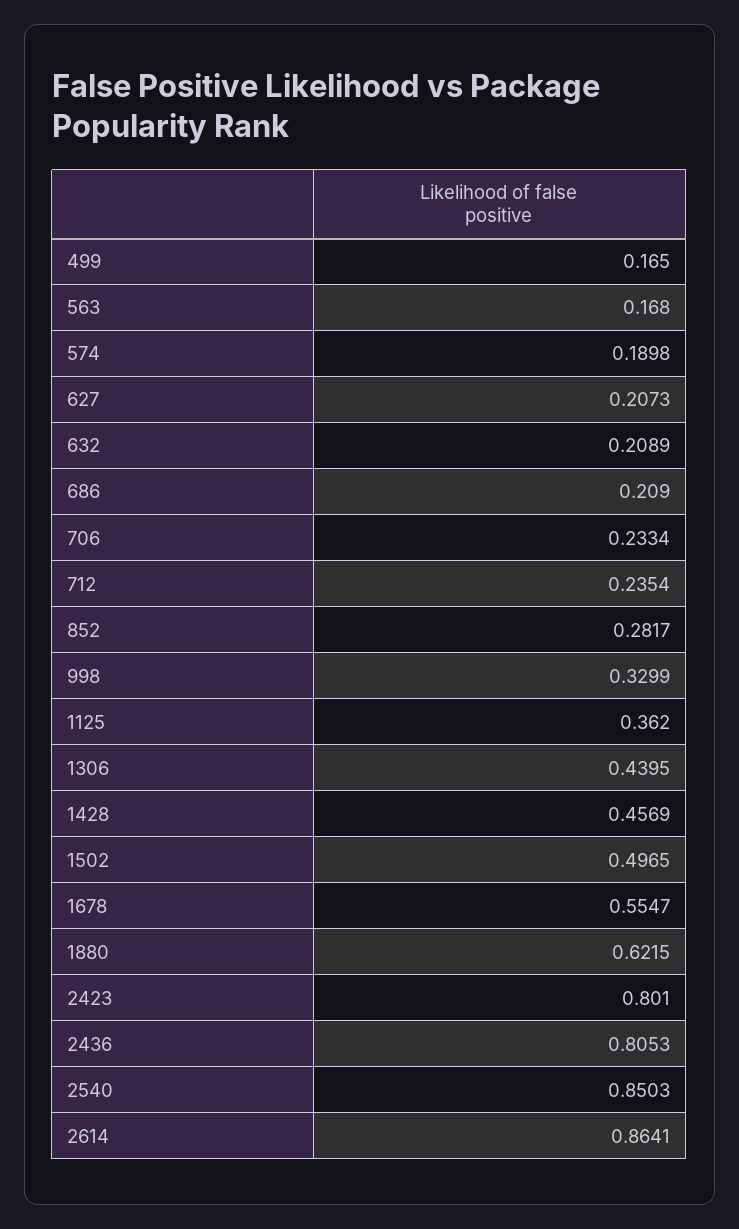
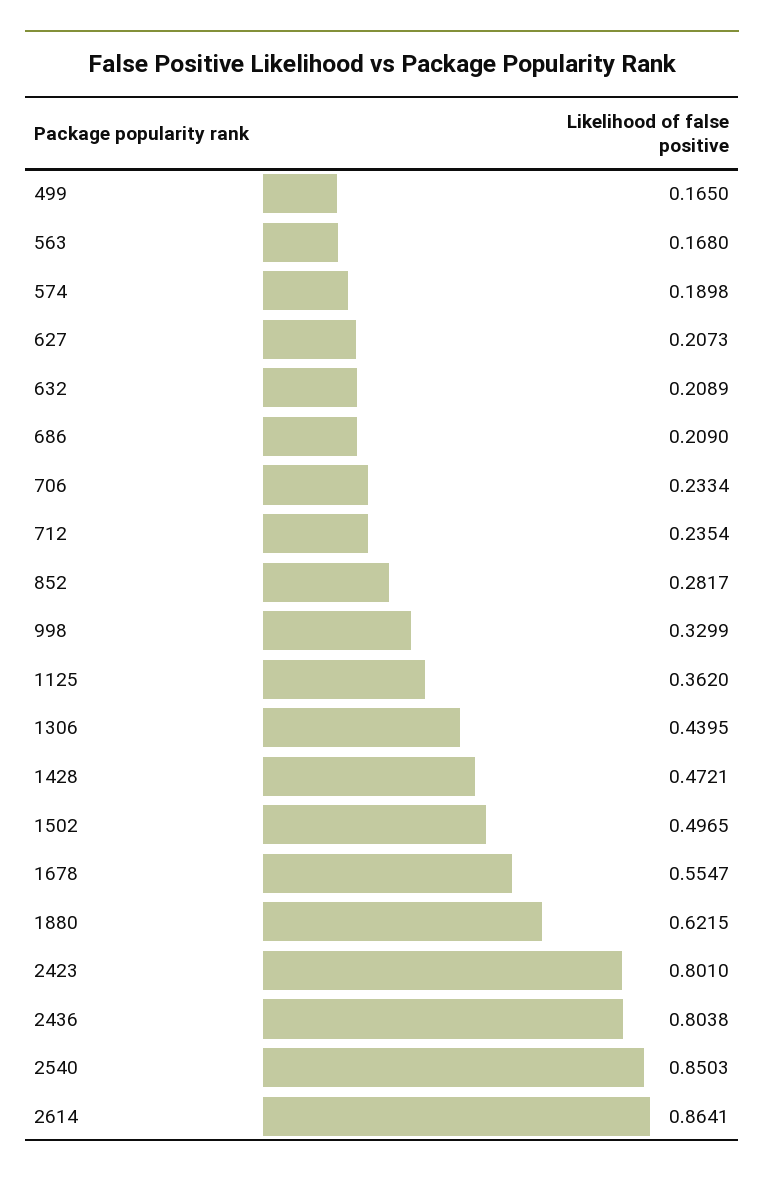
  {
    "499": 0.165,
    "563": 0.168,
    "574": 0.1898,
    "627": 0.2073,
    "632": 0.2089,
    "686": 0.209,
    "706": 0.2334,
    "712": 0.2354,
    "852": 0.2817,
    "998": 0.3299,
    "1125": 0.362,
    "1306": 0.4395,
-   "1428": 0.4569,
+   "1428": 0.4721,
    "1502": 0.4965,
    "1678": 0.5547,
    "1880": 0.6215,
    "2423": 0.801,
-   "2436": 0.8053,
+   "2436": 0.8038,
    "2540": 0.8503,
    "2614": 0.8641
  }

